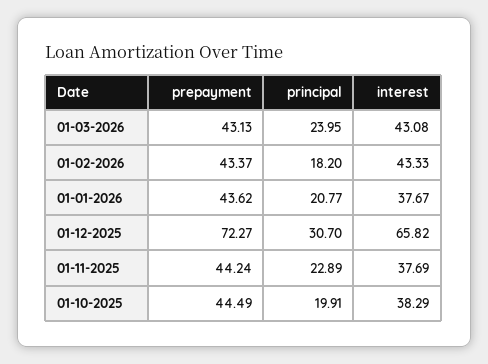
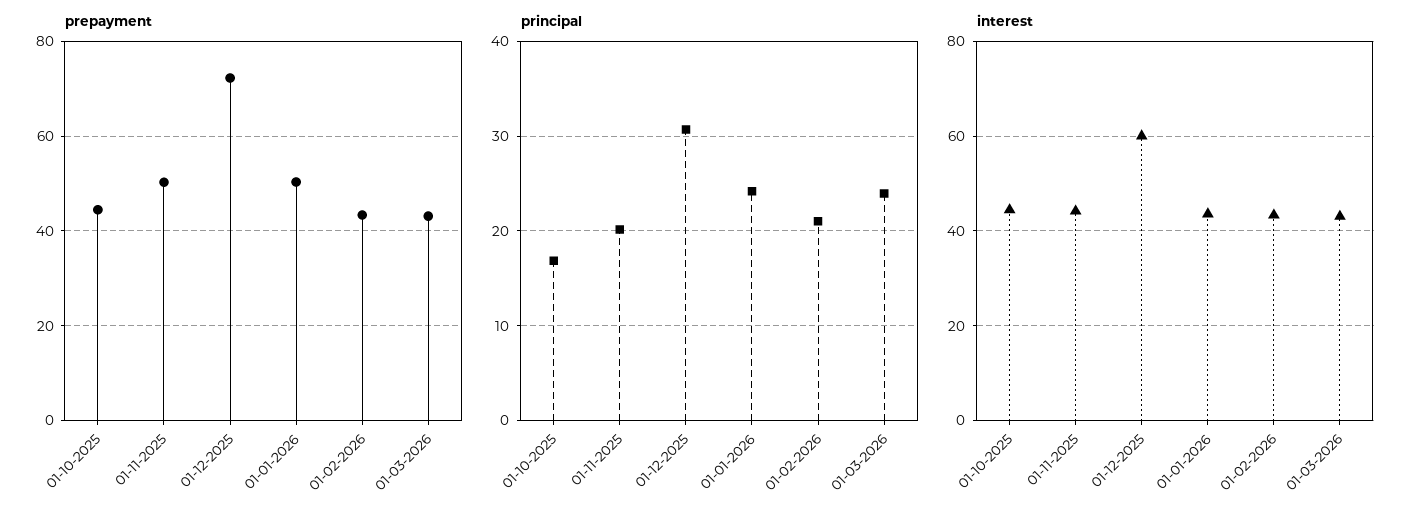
  {
    "prepayment": {
      "01-03-2026": 43.13,
      "01-02-2026": 43.37,
-     "01-01-2026": 43.62,
+     "01-01-2026": 50,
      "01-12-2025": 72.27,
-     "01-11-2025": 44.24,
+     "01-11-2025": 50,
      "01-10-2025": 44.49
    },
    "principal": {
      "01-03-2026": 23.95,
-     "01-02-2026": 18.2,
+     "01-02-2026": 21,
-     "01-01-2026": 20.77,
+     "01-01-2026": 24,
      "01-12-2025": 30.7,
-     "01-11-2025": 22.89,
+     "01-11-2025": 20,
-     "01-10-2025": 19.91
+     "01-10-2025": 17
    },
    "interest": {
      "01-03-2026": 43.08,
      "01-02-2026": 43.33,
-     "01-01-2026": 37.67,
+     "01-01-2026": 44,
-     "01-12-2025": 65.82,
+     "01-12-2025": 60,
-     "01-11-2025": 37.69,
+     "01-11-2025": 44,
-     "01-10-2025": 38.29
+     "01-10-2025": 44
    }
  }

